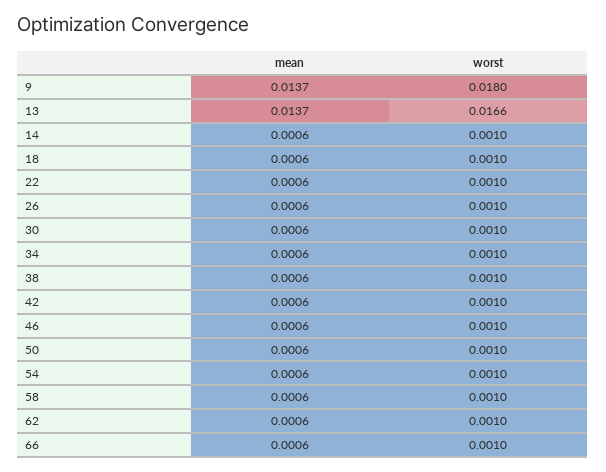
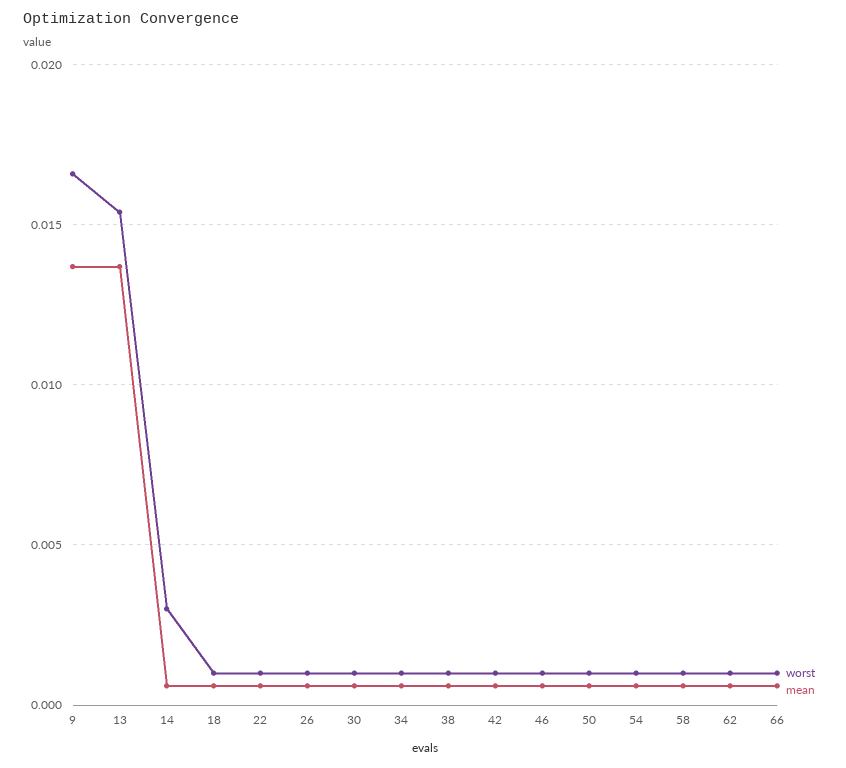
  {
    "mean": {
      "9": 0.0137,
      "13": 0.0137,
      "14": 0.0006,
      "18": 0.0006,
      "22": 0.0006,
      "26": 0.0006,
      "30": 0.0006,
      "34": 0.0006,
      "38": 0.0006,
      "42": 0.0006,
      "46": 0.0006,
      "50": 0.0006,
      "54": 0.0006,
      "58": 0.0006,
      "62": 0.0006,
      "66": 0.0006
    },
    "worst": {
-     "9": 0.018,
+     "9": 0.0165,
-     "13": 0.0166,
+     "13": 0.0155,
-     "14": 0.001,
+     "14": 0.003,
      "18": 0.001,
      "22": 0.001,
      "26": 0.001,
      "30": 0.001,
      "34": 0.001,
      "38": 0.001,
      "42": 0.001,
      "46": 0.001,
      "50": 0.001,
      "54": 0.001,
      "58": 0.001,
      "62": 0.001,
      "66": 0.001
    }
  }

